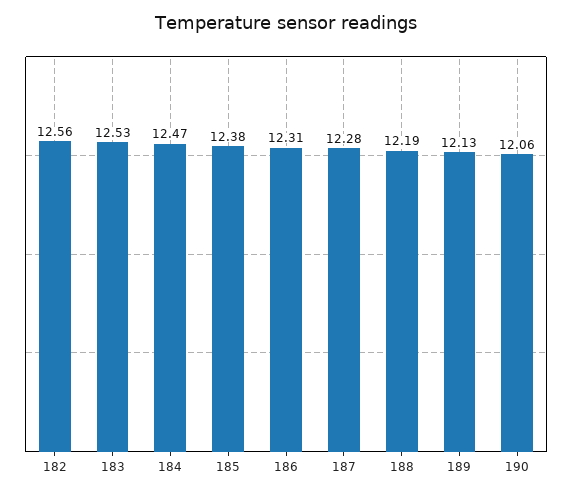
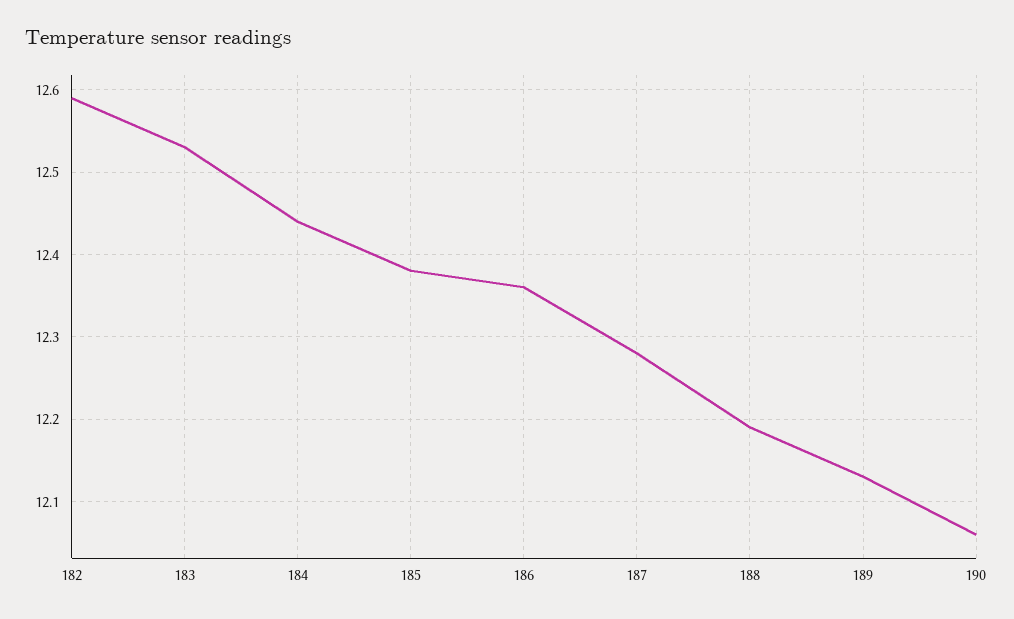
  {
-   "182": 12.56,
+   "182": 12.59,
    "183": 12.53,
-   "184": 12.47,
+   "184": 12.44,
    "185": 12.38,
-   "186": 12.31,
+   "186": 12.36,
    "187": 12.28,
    "188": 12.19,
    "189": 12.13,
    "190": 12.06
  }

